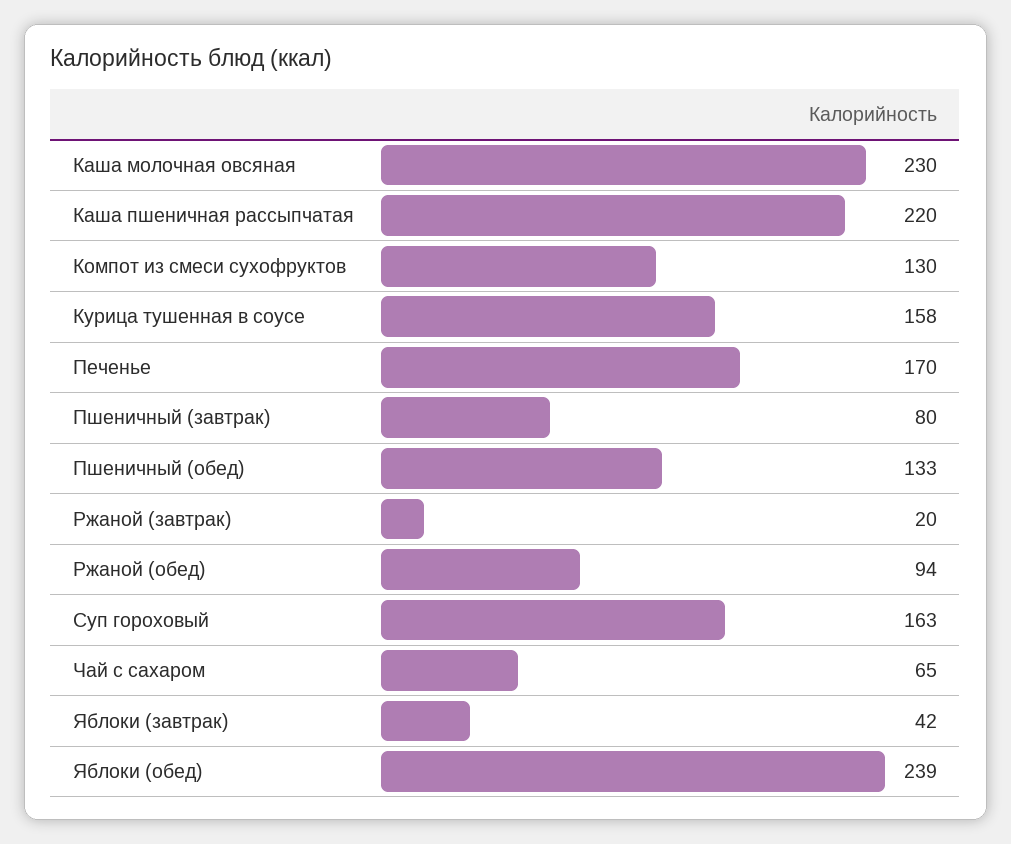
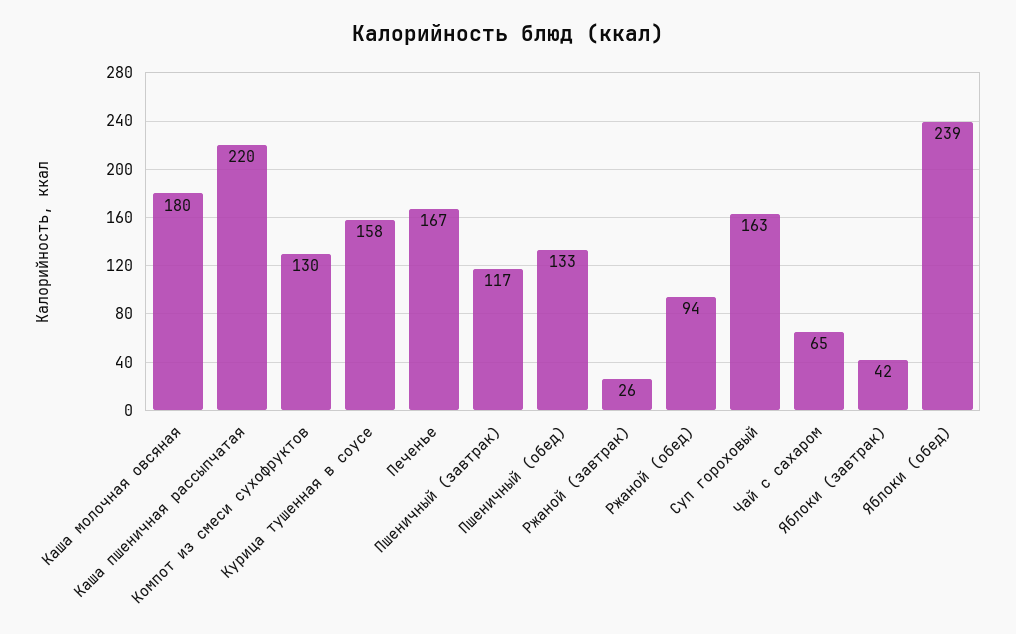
  {
-   "Каша молочная овсяная": 230,
+   "Каша молочная овсяная": 180,
    "Каша пшеничная рассыпчатая": 220,
    "Компот из смеси сухофруктов": 130,
    "Курица тушенная в соусе": 158,
-   "Печенье": 170,
+   "Печенье": 167,
-   "Пшеничный (завтрак)": 80,
+   "Пшеничный (завтрак)": 117,
    "Пшеничный (обед)": 133,
-   "Ржаной (завтрак)": 20,
+   "Ржаной (завтрак)": 26,
    "Ржаной (обед)": 94,
    "Суп гороховый": 163,
    "Чай с сахаром": 65,
    "Яблоки (завтрак)": 42,
    "Яблоки (обед)": 239
  }

